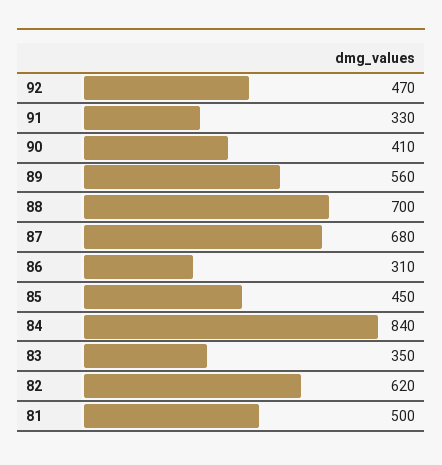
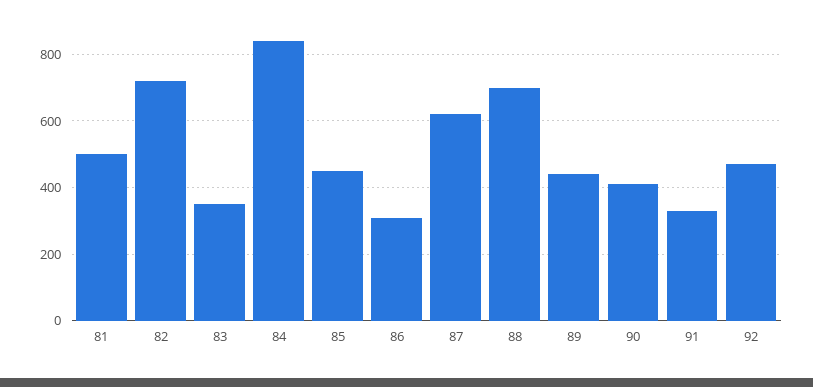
  {
    "92": 470,
    "91": 330,
    "90": 410,
-   "89": 560,
+   "89": 440,
    "88": 700,
-   "87": 680,
+   "87": 620,
    "86": 310,
    "85": 450,
    "84": 840,
    "83": 350,
-   "82": 620,
+   "82": 720,
    "81": 500
  }

